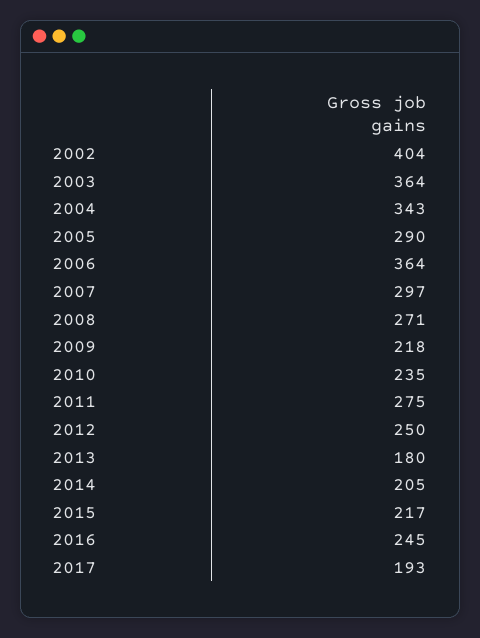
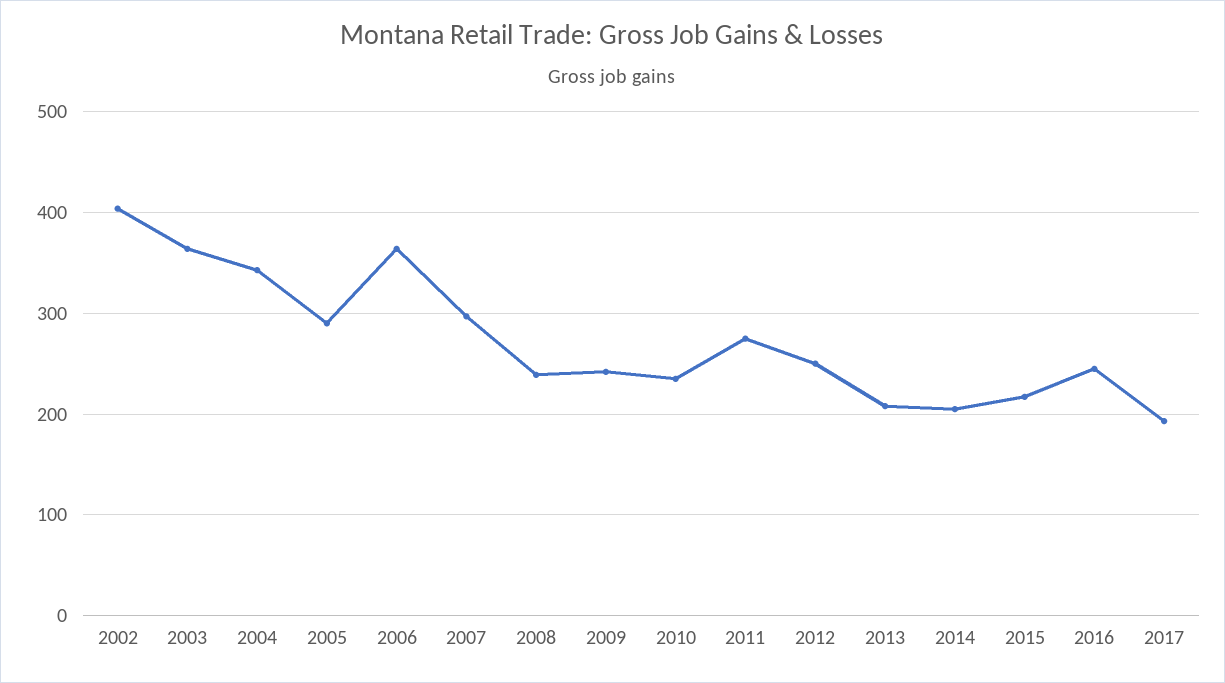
  {
    "2002": 404,
    "2003": 364,
    "2004": 343,
    "2005": 290,
    "2006": 364,
    "2007": 297,
-   "2008": 271,
+   "2008": 240,
-   "2009": 218,
+   "2009": 240,
    "2010": 235,
    "2011": 275,
    "2012": 250,
-   "2013": 180,
+   "2013": 210,
    "2014": 205,
    "2015": 217,
    "2016": 245,
    "2017": 193
  }

